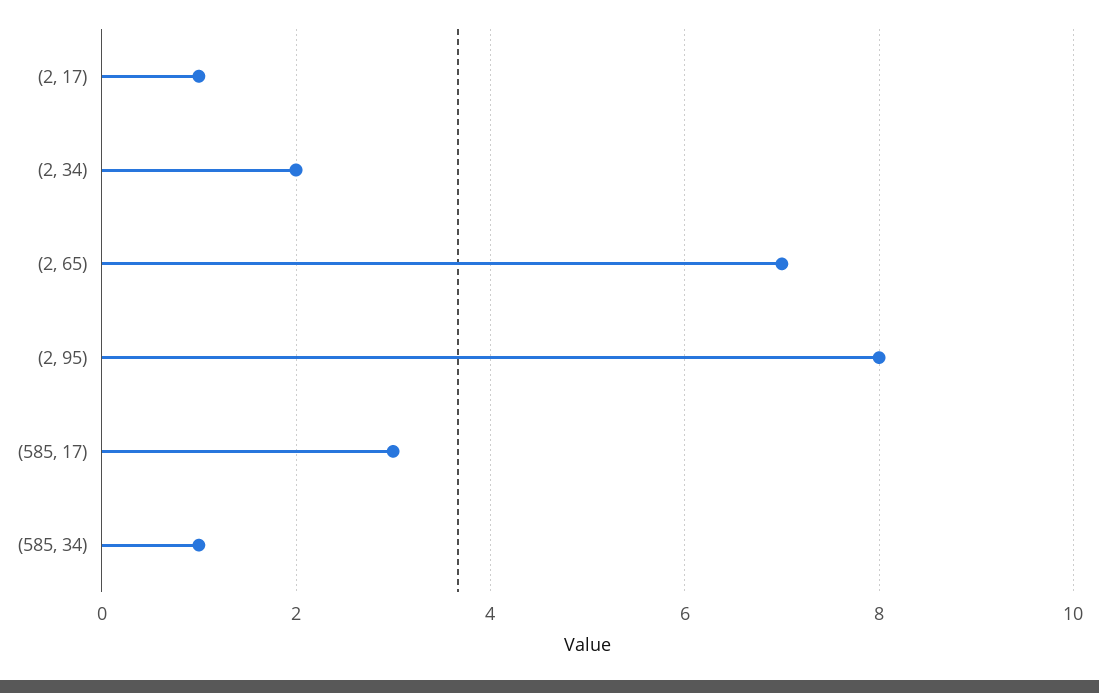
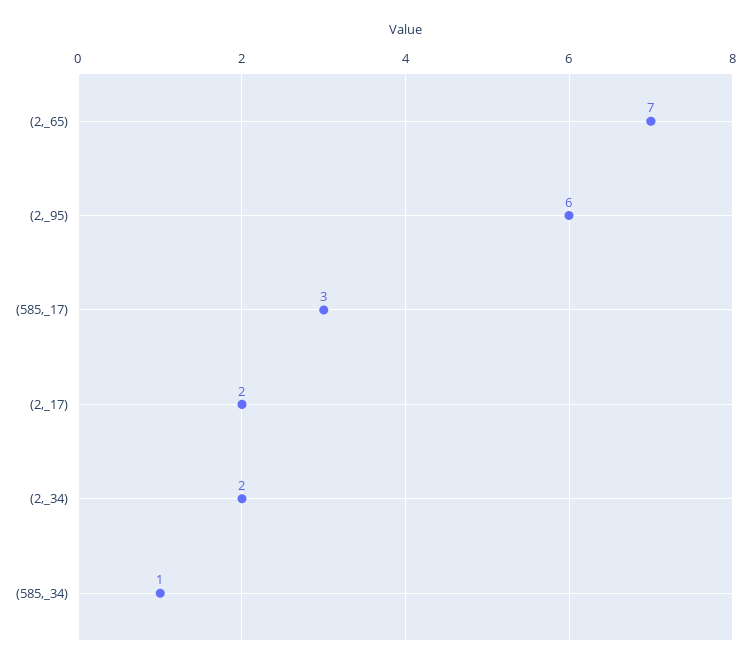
  {
-   "(2, 17)": 1,
+   "(2, 17)": 2,
    "(2, 34)": 2,
    "(2, 65)": 7,
-   "(2, 95)": 8,
+   "(2, 95)": 6,
    "(585, 17)": 3,
    "(585, 34)": 1
  }

